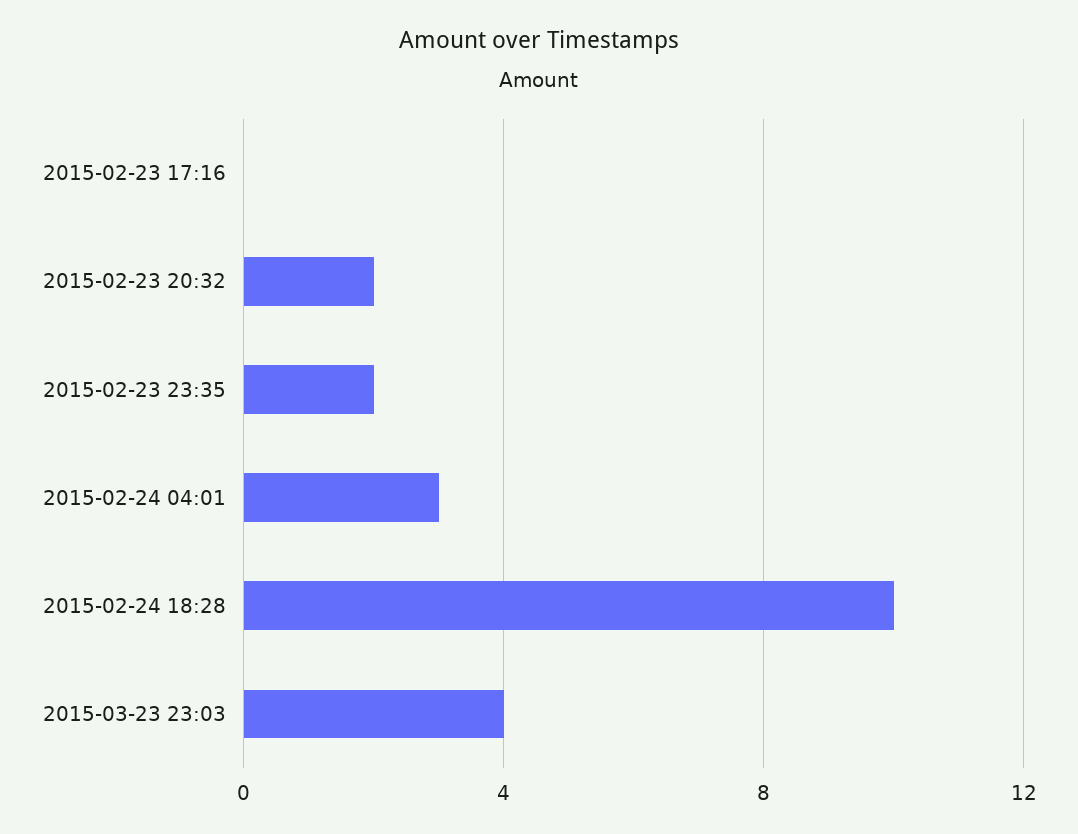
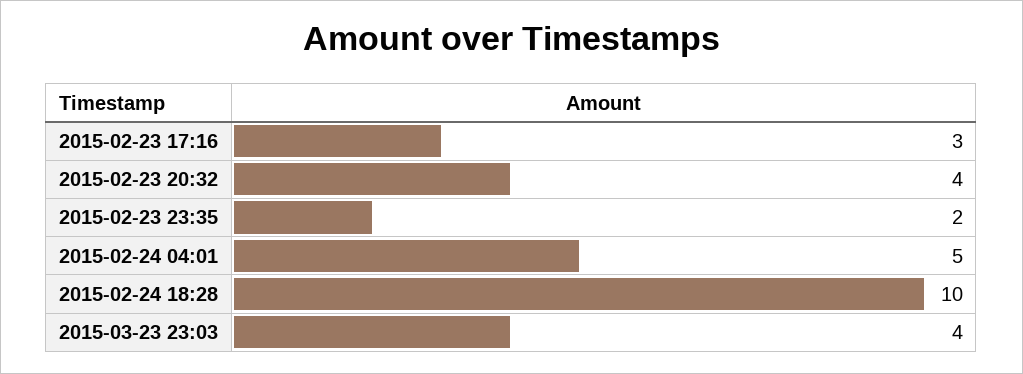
  {
-   "2015-02-23 17:16": 0,
+   "2015-02-23 17:16": 3,
-   "2015-02-23 20:32": 2,
+   "2015-02-23 20:32": 4,
    "2015-02-23 23:35": 2,
-   "2015-02-24 04:01": 3,
+   "2015-02-24 04:01": 5,
    "2015-02-24 18:28": 10,
    "2015-03-23 23:03": 4
  }

